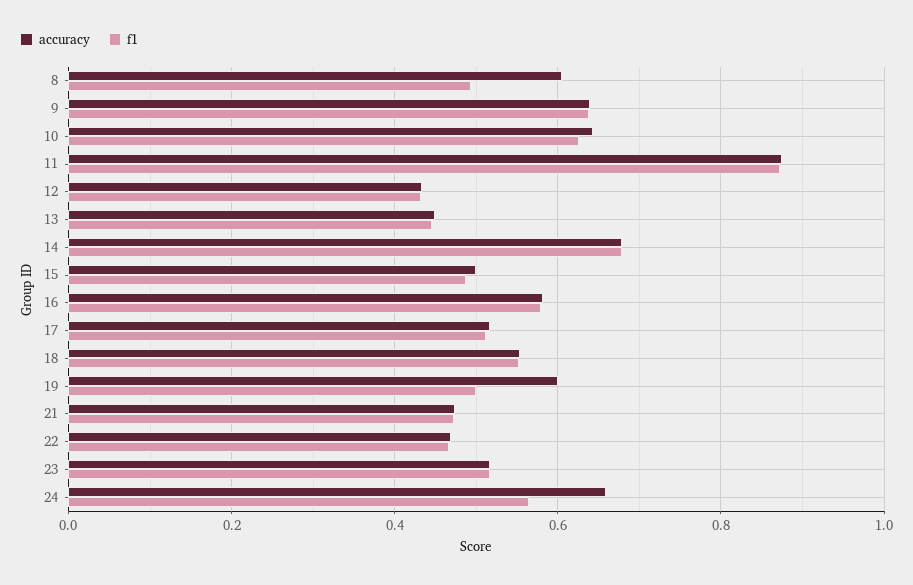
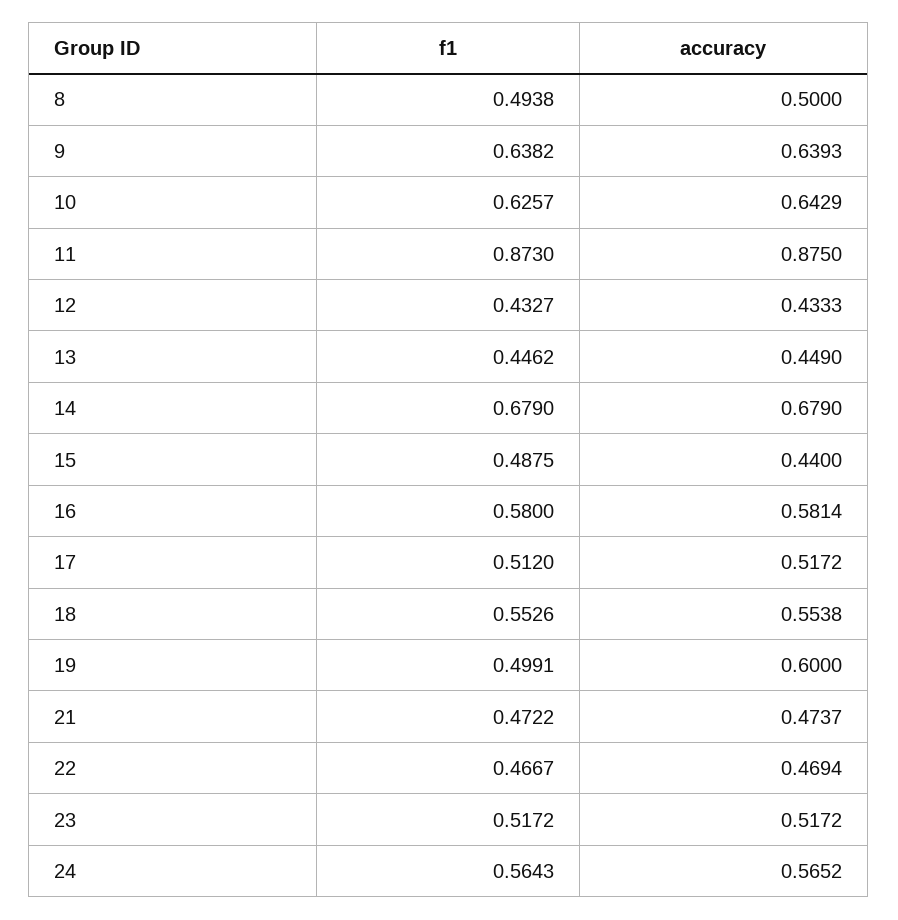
  {
    "accuracy": {
-     "8": 0.6,
+     "8": 0.5,
      "9": 0.6393,
      "10": 0.6429,
      "11": 0.875,
      "12": 0.4333,
      "13": 0.449,
      "14": 0.679,
-     "15": 0.5,
+     "15": 0.44,
      "16": 0.5814,
      "17": 0.5172,
      "18": 0.5538,
      "19": 0.6,
      "21": 0.4737,
      "22": 0.4694,
      "23": 0.5172,
-     "24": 0.66
+     "24": 0.5652
    },
    "f1": {
      "8": 0.4938,
      "9": 0.6382,
      "10": 0.6257,
      "11": 0.873,
      "12": 0.4327,
      "13": 0.4462,
      "14": 0.679,
      "15": 0.4875,
      "16": 0.58,
      "17": 0.512,
      "18": 0.5526,
      "19": 0.4991,
      "21": 0.4722,
      "22": 0.4667,
      "23": 0.5172,
      "24": 0.5643
    }
  }

